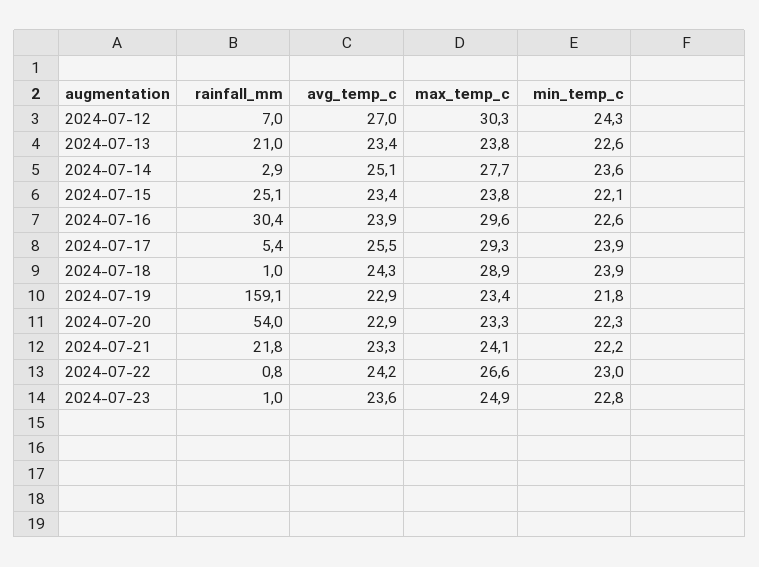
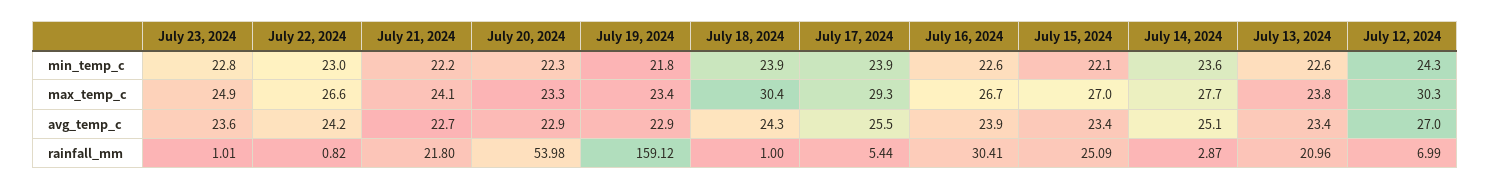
  {
    "rainfall_mm": {
      "2024-07-12": 6.99,
      "2024-07-13": 20.96,
      "2024-07-14": 2.87,
      "2024-07-15": 25.09,
      "2024-07-16": 30.41,
      "2024-07-17": 5.44,
      "2024-07-18": 1,
      "2024-07-19": 159.12,
      "2024-07-20": 53.98,
      "2024-07-21": 21.8,
      "2024-07-22": 0.82,
      "2024-07-23": 1.01
    },
    "avg_temp_c": {
      "2024-07-12": 27,
      "2024-07-13": 23.4,
      "2024-07-14": 25.1,
      "2024-07-15": 23.4,
      "2024-07-16": 23.9,
      "2024-07-17": 25.5,
      "2024-07-18": 24.3,
      "2024-07-19": 22.9,
      "2024-07-20": 22.9,
-     "2024-07-21": 23.3,
+     "2024-07-21": 22.7,
      "2024-07-22": 24.2,
      "2024-07-23": 23.6
    },
    "max_temp_c": {
      "2024-07-12": 30.3,
      "2024-07-13": 23.8,
      "2024-07-14": 27.7,
-     "2024-07-15": 23.8,
+     "2024-07-15": 27,
-     "2024-07-16": 29.6,
+     "2024-07-16": 26.7,
      "2024-07-17": 29.3,
-     "2024-07-18": 28.9,
+     "2024-07-18": 30.4,
      "2024-07-19": 23.4,
      "2024-07-20": 23.3,
      "2024-07-21": 24.1,
      "2024-07-22": 26.6,
      "2024-07-23": 24.9
    },
    "min_temp_c": {
      "2024-07-12": 24.3,
      "2024-07-13": 22.6,
      "2024-07-14": 23.6,
      "2024-07-15": 22.1,
      "2024-07-16": 22.6,
      "2024-07-17": 23.9,
      "2024-07-18": 23.9,
      "2024-07-19": 21.8,
      "2024-07-20": 22.3,
      "2024-07-21": 22.2,
      "2024-07-22": 23,
      "2024-07-23": 22.8
    }
  }

